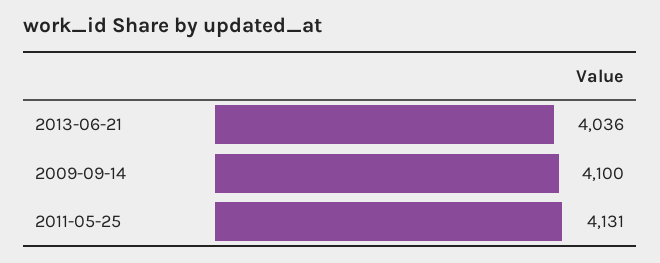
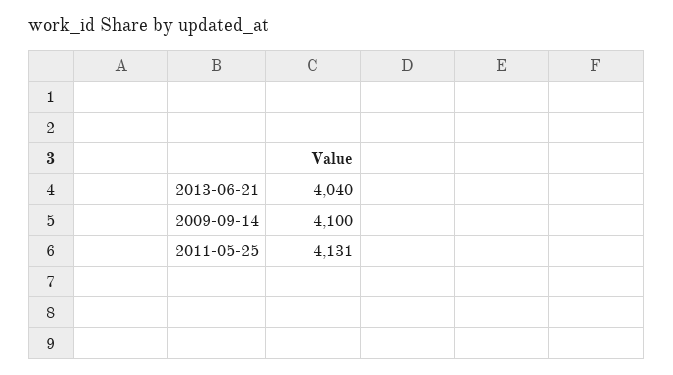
  {
-   "2013-06-21": 4036,
+   "2013-06-21": 4040,
    "2009-09-14": 4100,
    "2011-05-25": 4131
  }

